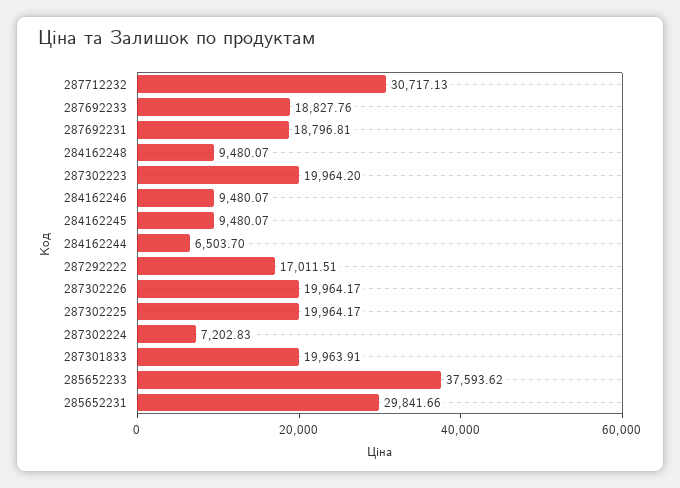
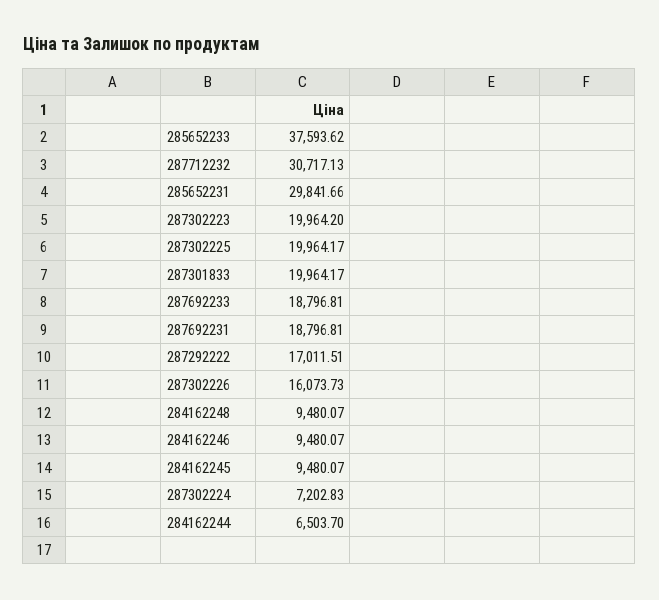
  {
    "287712232": 30717.13,
-   "287692233": 18827.76,
+   "287692233": 18796.81,
    "287692231": 18796.81,
    "284162248": 9480.07,
    "287302223": 19964.2,
    "284162246": 9480.07,
    "284162245": 9480.07,
    "284162244": 6503.7,
    "287292222": 17011.51,
-   "287302226": 19964.17,
+   "287302226": 16073.73,
    "287302225": 19964.17,
    "287302224": 7202.83,
-   "287301833": 19963.91,
+   "287301833": 19964.17,
    "285652233": 37593.62,
    "285652231": 29841.66
  }

